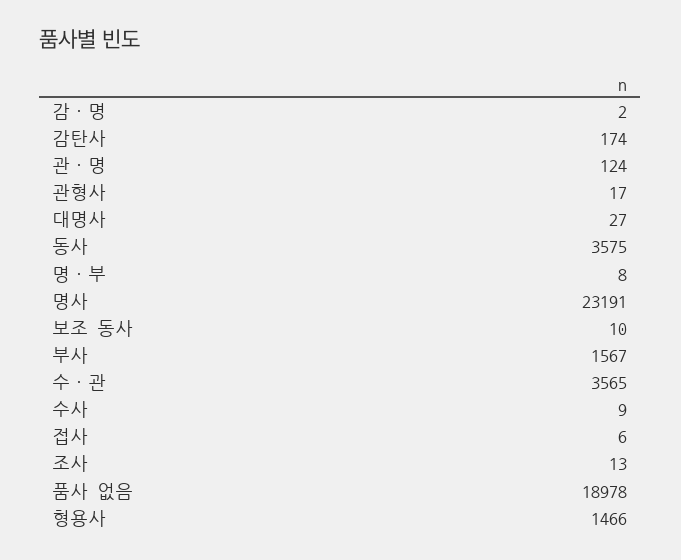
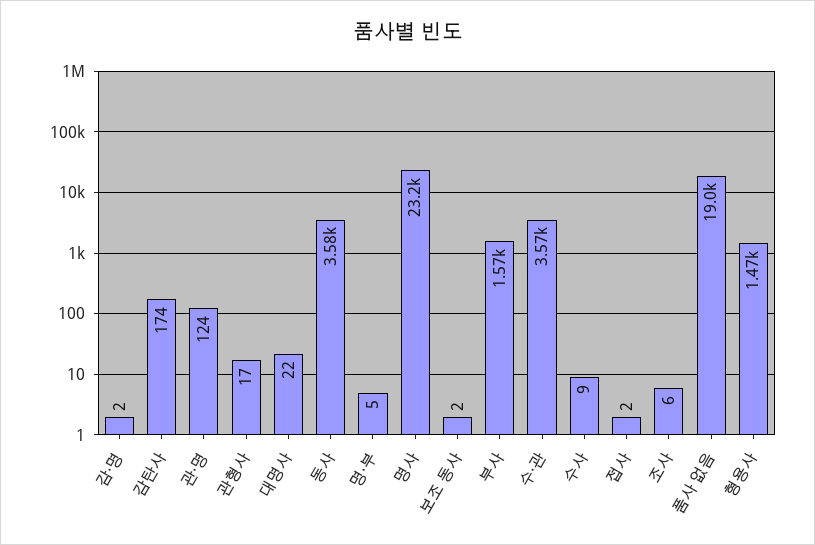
  {
    "감·명": 2,
    "감탄사": 174,
    "관·명": 124,
    "관형사": 17,
-   "대명사": 27,
+   "대명사": 22,
    "동사": 3575,
-   "명·부": 8,
+   "명·부": 5,
    "명사": 23191,
-   "보조 동사": 10,
+   "보조 동사": 2,
    "부사": 1567,
    "수·관": 3565,
    "수사": 9,
-   "접사": 6,
+   "접사": 2,
-   "조사": 13,
+   "조사": 6,
    "품사 없음": 18978,
    "형용사": 1466
  }

